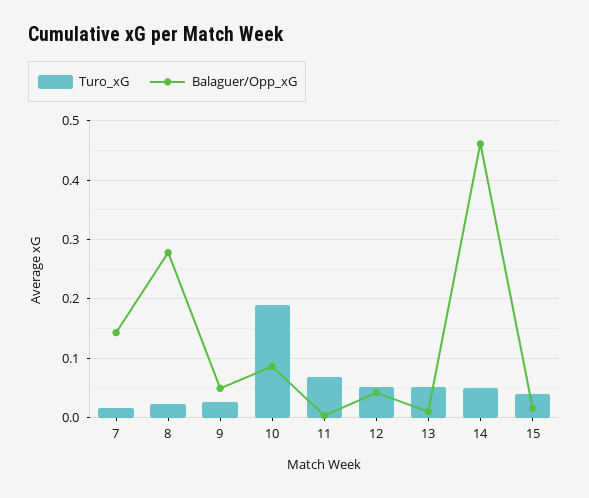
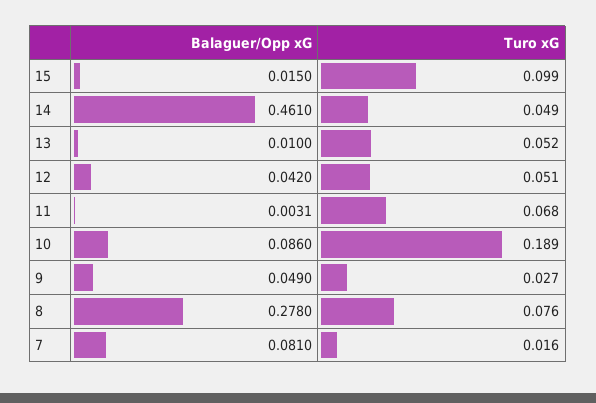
  {
    "Turo_xG": {
      "7": 0.016,
-     "8": 0.02,
+     "8": 0.076,
      "9": 0.027,
      "10": 0.189,
      "11": 0.068,
      "12": 0.051,
      "13": 0.052,
      "14": 0.049,
-     "15": 0.04
+     "15": 0.099
    },
    "Balaguer/Opp_xG": {
-     "7": 0.14,
+     "7": 0.081,
      "8": 0.278,
      "9": 0.049,
      "10": 0.086,
      "11": 0.0031,
      "12": 0.042,
      "13": 0.01,
      "14": 0.461,
      "15": 0.015
    }
  }

